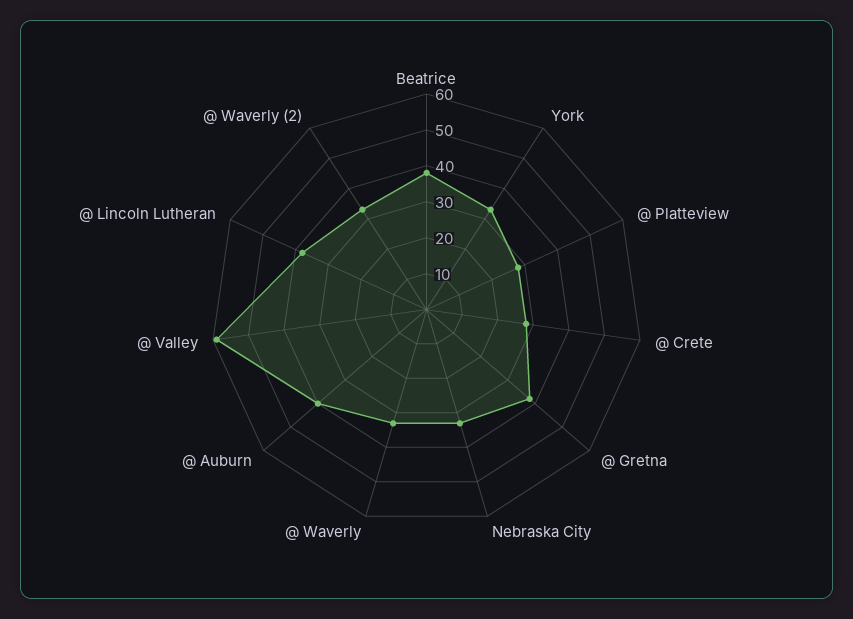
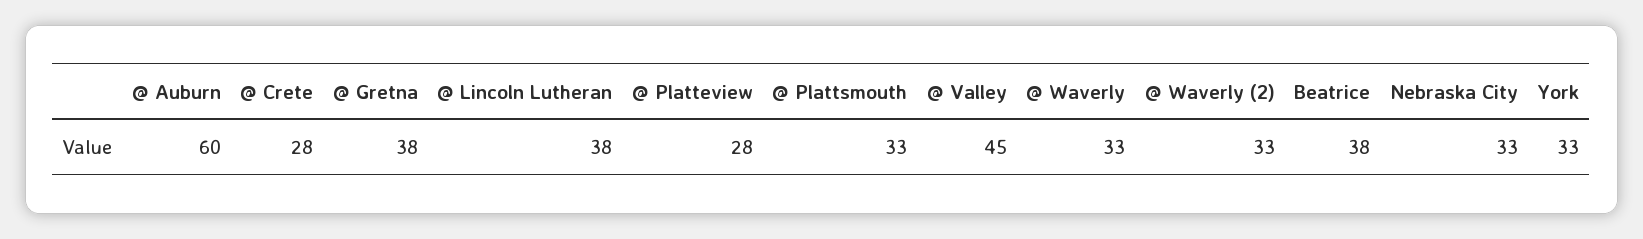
  {
    "Beatrice": 38,
    "York": 33,
    "@ Platteview": 28,
    "@ Crete": 28,
    "@ Gretna": 38,
    "Nebraska City": 33,
    "@ Waverly": 33,
-   "@ Auburn": 40,
+   "@ Auburn": 60,
-   "@ Valley": 60,
+   "@ Valley": 45,
    "@ Lincoln Lutheran": 38,
-   "@ Waverly (2)": 33
+   "@ Waverly (2)": 33,
+   "@ Plattsmouth": 33
  }

